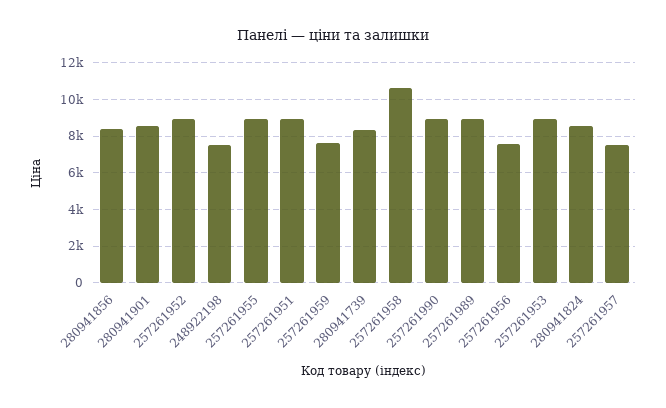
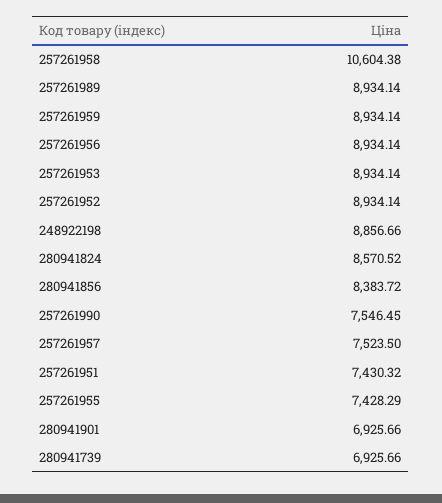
  {
    "280941856": 8383.72,
-   "280941901": 8500,
+   "280941901": 6925.66,
    "257261952": 8934.14,
-   "248922198": 7500,
+   "248922198": 8856.66,
-   "257261955": 9000,
+   "257261955": 7428.29,
-   "257261951": 9000,
+   "257261951": 7430.32,
-   "257261959": 7500,
+   "257261959": 8934.14,
-   "280941739": 8500,
+   "280941739": 6925.66,
    "257261958": 10604.38,
-   "257261990": 9000,
+   "257261990": 7546.45,
    "257261989": 8934.14,
-   "257261956": 7500,
+   "257261956": 8934.14,
    "257261953": 8934.14,
    "280941824": 8570.52,
    "257261957": 7523.5
  }

